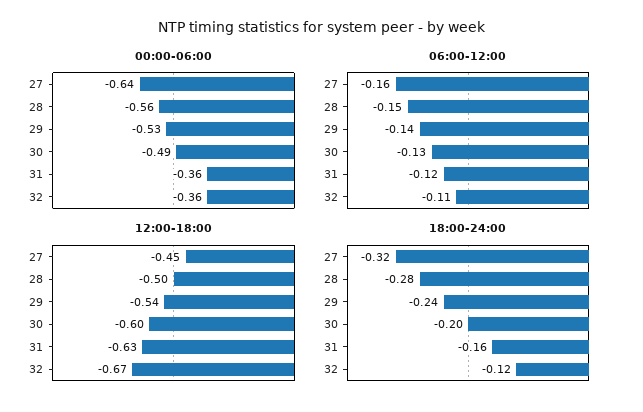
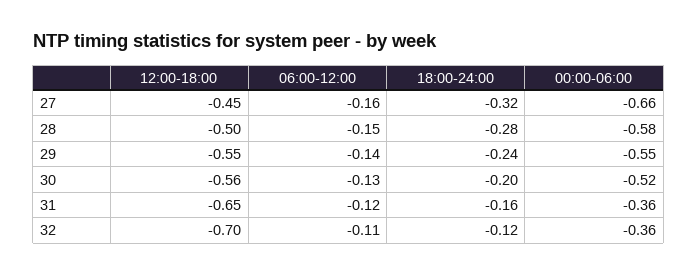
  {
    "00:00-06:00": {
-     "27": -0.64,
+     "27": -0.66,
-     "28": -0.56,
+     "28": -0.58,
-     "29": -0.53,
+     "29": -0.55,
-     "30": -0.49,
+     "30": -0.52,
      "31": -0.36,
      "32": -0.36
    },
    "06:00-12:00": {
      "27": -0.16,
      "28": -0.15,
      "29": -0.14,
      "30": -0.13,
      "31": -0.12,
      "32": -0.11
    },
    "12:00-18:00": {
      "27": -0.45,
      "28": -0.5,
-     "29": -0.54,
+     "29": -0.55,
-     "30": -0.6,
+     "30": -0.56,
-     "31": -0.63,
+     "31": -0.65,
-     "32": -0.67
+     "32": -0.7
    },
    "18:00-24:00": {
      "27": -0.32,
      "28": -0.28,
      "29": -0.24,
      "30": -0.2,
      "31": -0.16,
      "32": -0.12
    }
  }

